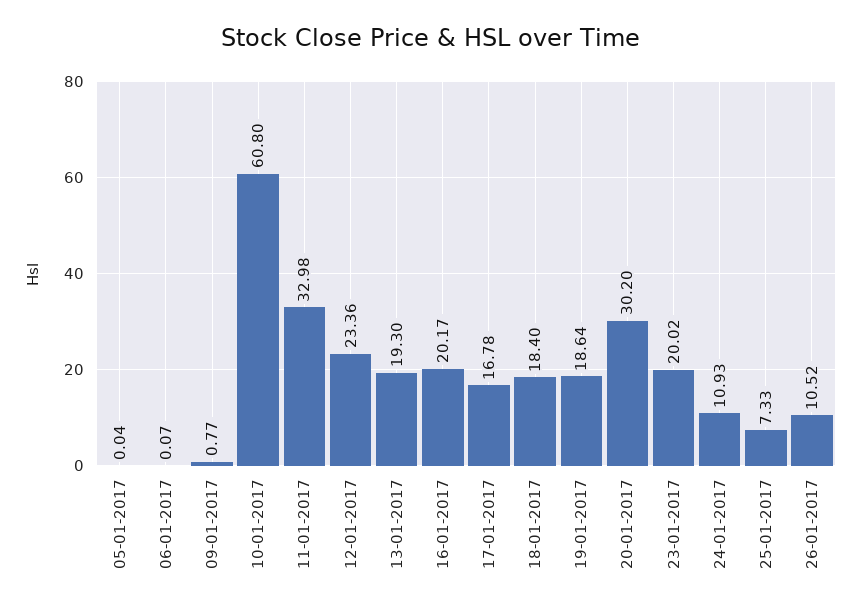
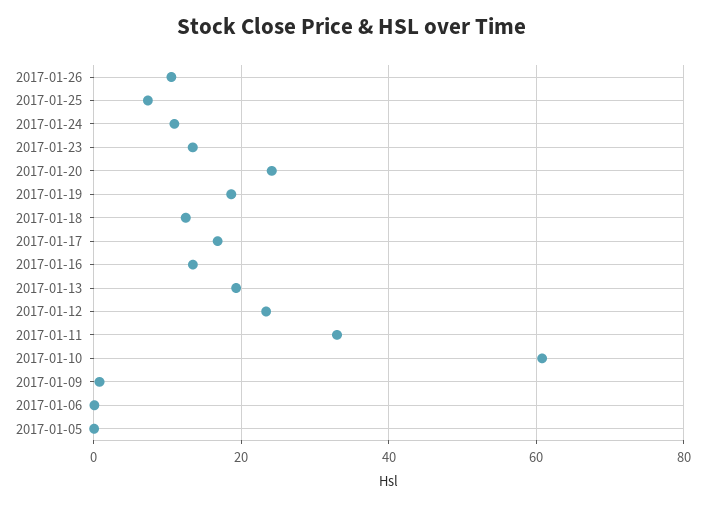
  {
    "05-01-2017": 0.04,
    "06-01-2017": 0.07,
    "09-01-2017": 0.77,
    "10-01-2017": 60.8,
    "11-01-2017": 32.98,
    "12-01-2017": 23.36,
    "13-01-2017": 19.3,
-   "16-01-2017": 20.17,
+   "16-01-2017": 14,
    "17-01-2017": 16.78,
-   "18-01-2017": 18.4,
+   "18-01-2017": 12,
    "19-01-2017": 18.64,
-   "20-01-2017": 30.2,
+   "20-01-2017": 24,
-   "23-01-2017": 20.02,
+   "23-01-2017": 14,
    "24-01-2017": 10.93,
    "25-01-2017": 7.33,
    "26-01-2017": 10.52
  }

